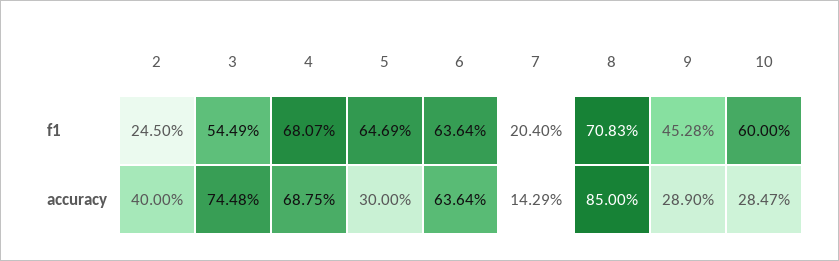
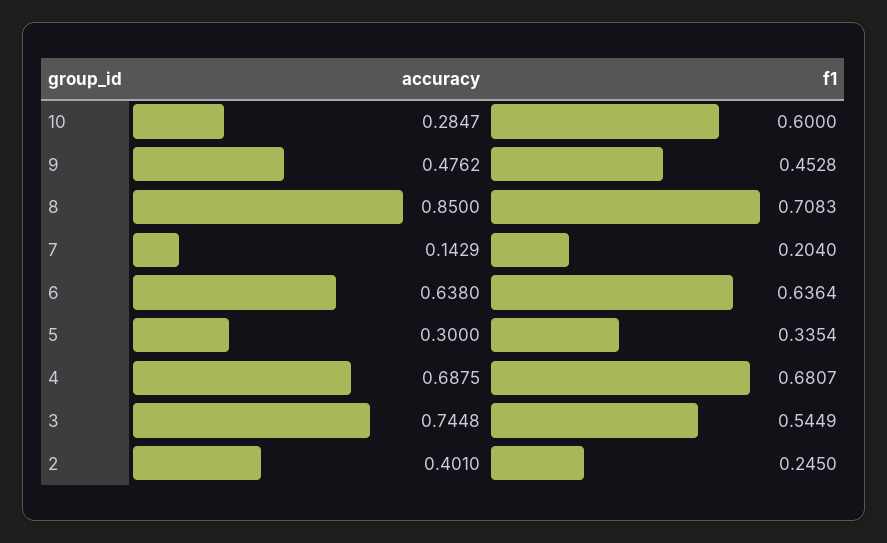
  {
    "2": {
      "f1": 0.245,
-     "accuracy": 0.4
+     "accuracy": 0.401
    },
    "3": {
      "f1": 0.5449,
      "accuracy": 0.7448
    },
    "4": {
      "f1": 0.6807,
      "accuracy": 0.6875
    },
    "5": {
-     "f1": 0.6469,
+     "f1": 0.3354,
      "accuracy": 0.3
    },
    "6": {
      "f1": 0.6364,
-     "accuracy": 0.6364
+     "accuracy": 0.638
    },
    "7": {
      "f1": 0.204,
      "accuracy": 0.1429
    },
    "8": {
      "f1": 0.7083,
      "accuracy": 0.85
    },
    "9": {
      "f1": 0.4528,
-     "accuracy": 0.289
+     "accuracy": 0.4762
    },
    "10": {
      "f1": 0.6,
      "accuracy": 0.2847
    }
  }

